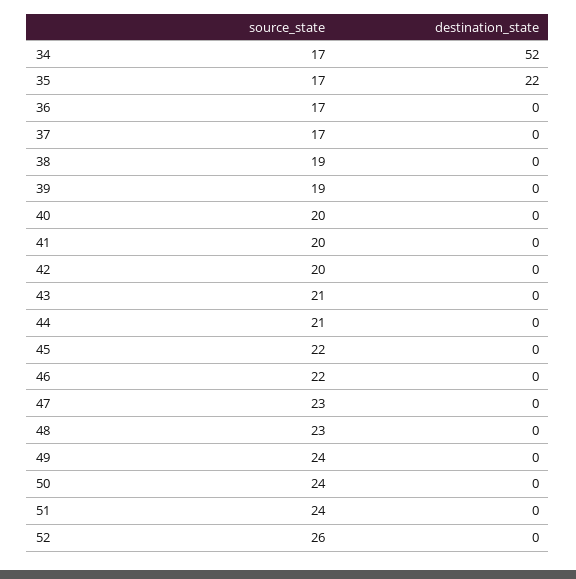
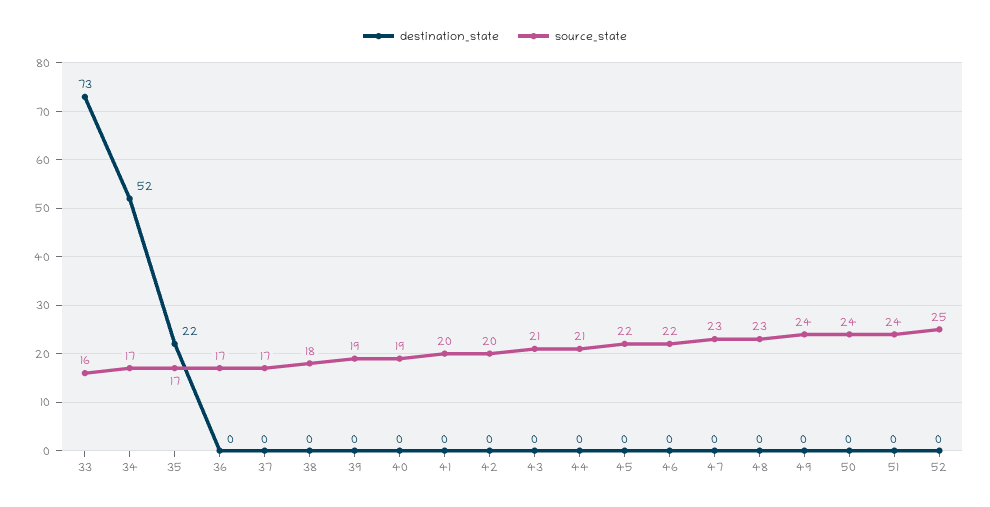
  {
    "source_state": {
      "34": 17,
      "35": 17,
      "36": 17,
      "37": 17,
-     "38": 19,
+     "38": 18,
      "39": 19,
-     "40": 20,
+     "40": 19,
      "41": 20,
      "42": 20,
      "43": 21,
      "44": 21,
      "45": 22,
      "46": 22,
      "47": 23,
      "48": 23,
      "49": 24,
      "50": 24,
      "51": 24,
-     "52": 26
+     "52": 25,
+     "33": 16
    },
    "destination_state": {
      "34": 52,
      "35": 22,
      "36": 0,
      "37": 0,
      "38": 0,
      "39": 0,
      "40": 0,
      "41": 0,
      "42": 0,
      "43": 0,
      "44": 0,
      "45": 0,
      "46": 0,
      "47": 0,
      "48": 0,
      "49": 0,
      "50": 0,
      "51": 0,
-     "52": 0
+     "52": 0,
+     "33": 73
    }
  }

